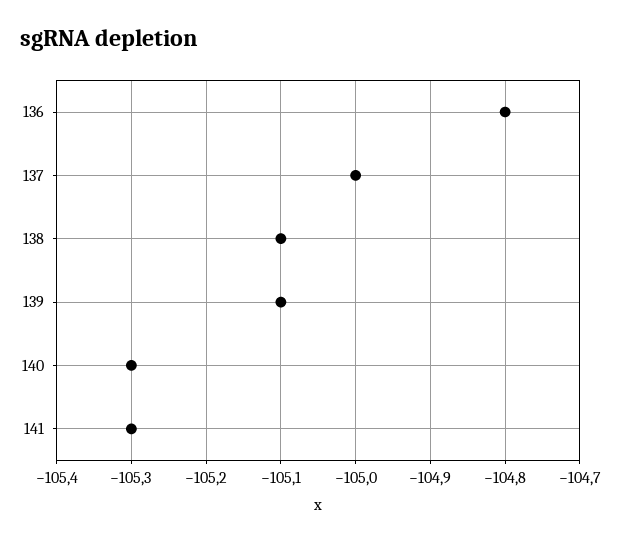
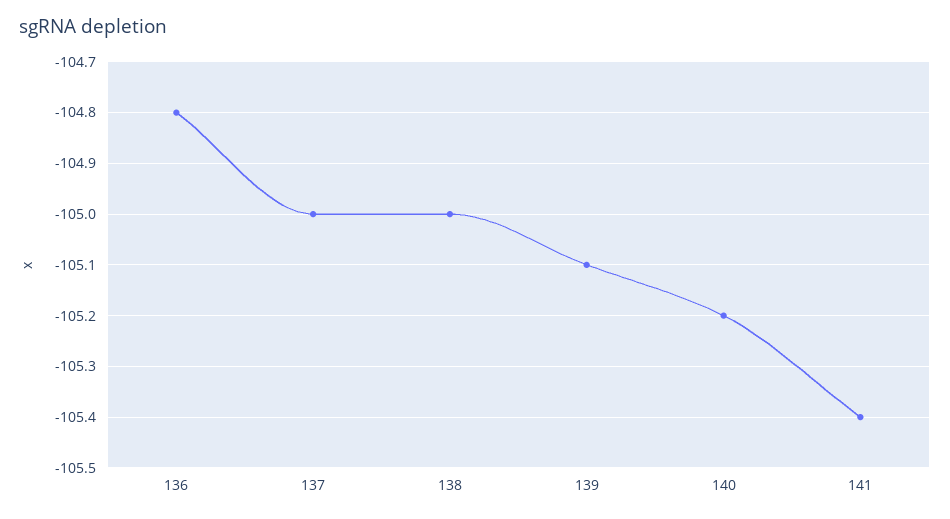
  {
    "136": -104.8,
    "137": -105,
-   "138": -105.1,
+   "138": -105,
    "139": -105.1,
-   "140": -105.3,
+   "140": -105.2,
-   "141": -105.3
+   "141": -105.4
  }

